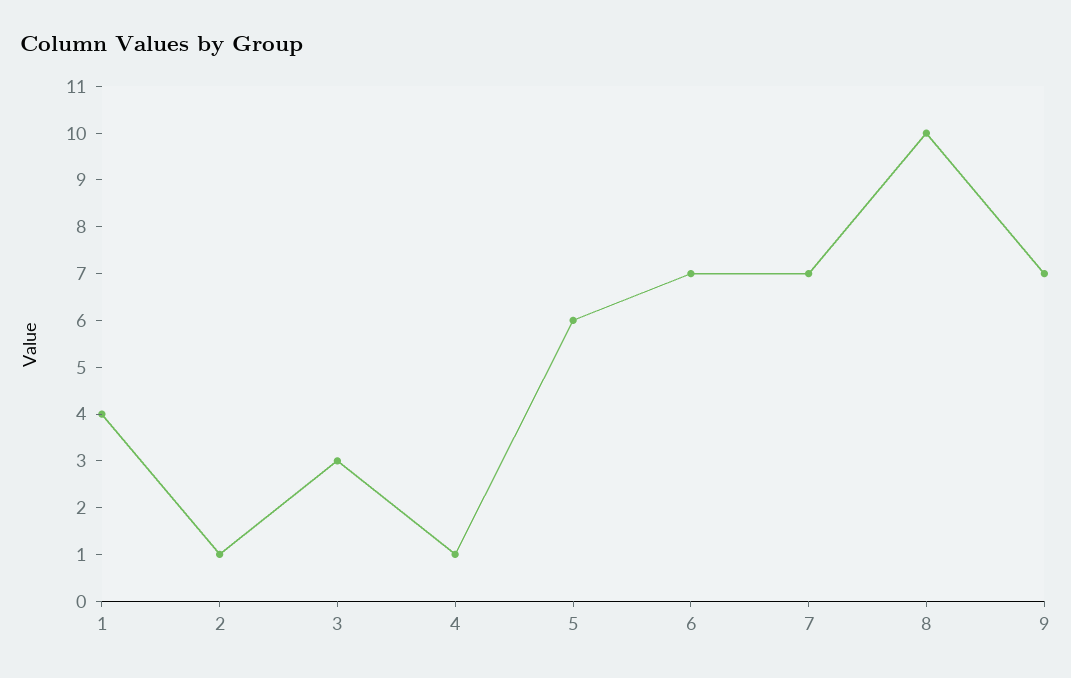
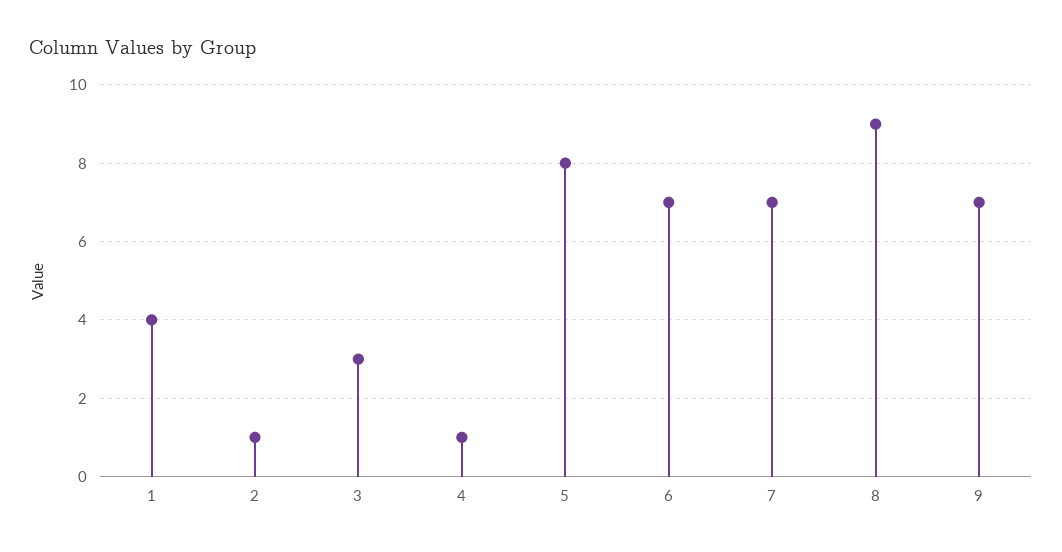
  {
    "1": 4,
    "2": 1,
    "3": 3,
    "4": 1,
-   "5": 6,
+   "5": 8,
    "6": 7,
    "7": 7,
-   "8": 10,
+   "8": 9,
    "9": 7
  }

